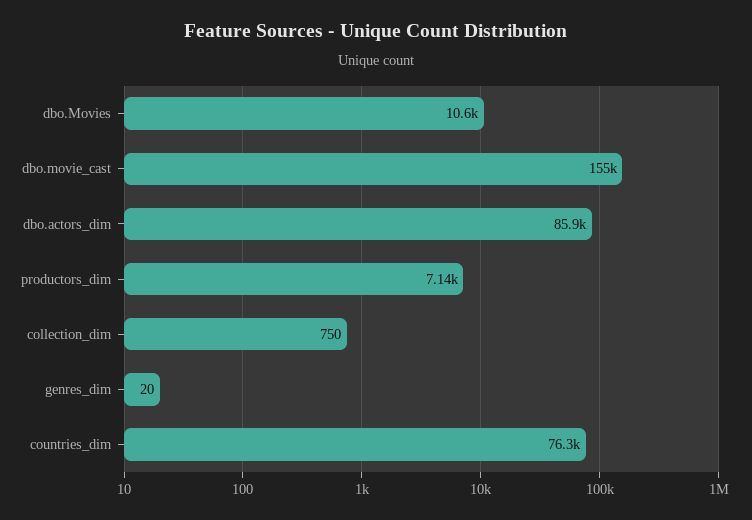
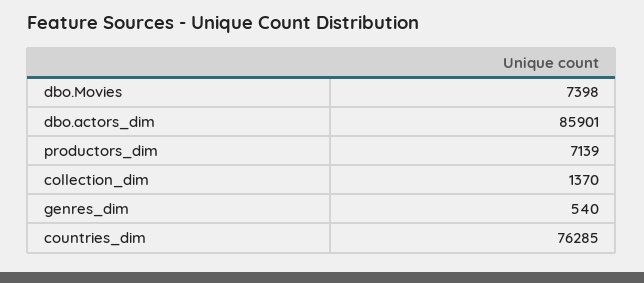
  {
-   "dbo.Movies": 10600,
+   "dbo.Movies": 7398,
-   "dbo.movie_cast": 155000,
    "dbo.actors_dim": 85901,
    "productors_dim": 7139,
-   "collection_dim": 750,
+   "collection_dim": 1370,
-   "genres_dim": 20,
+   "genres_dim": 540,
    "countries_dim": 76285
  }

